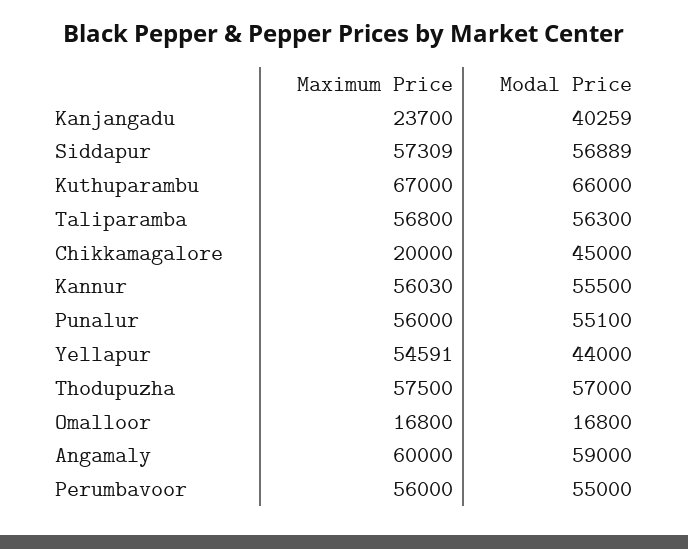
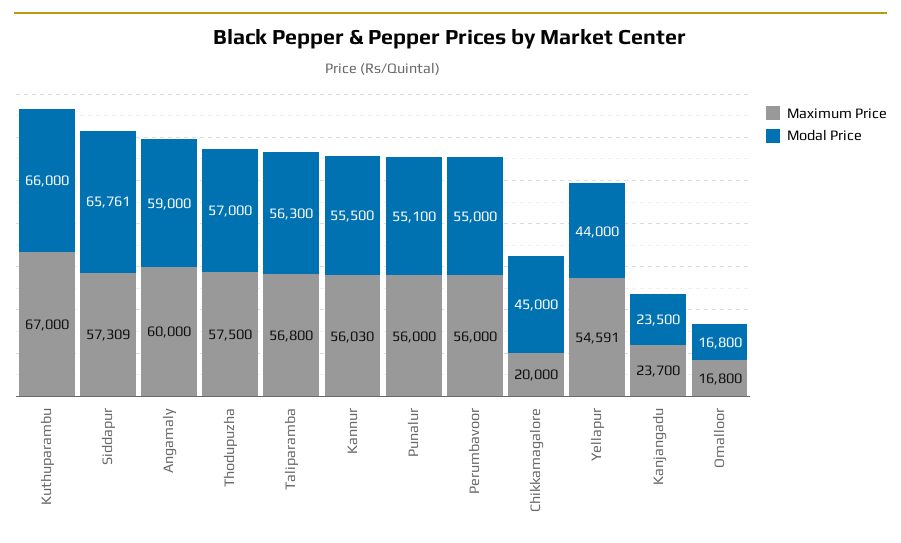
  {
    "Maximum Price": {
      "Kanjangadu": 23700,
      "Siddapur": 57309,
      "Kuthuparambu": 67000,
      "Taliparamba": 56800,
      "Chikkamagalore": 20000,
      "Kannur": 56030,
      "Punalur": 56000,
      "Yellapur": 54591,
      "Thodupuzha": 57500,
      "Omalloor": 16800,
      "Angamaly": 60000,
      "Perumbavoor": 56000
    },
    "Modal Price": {
-     "Kanjangadu": 40259,
+     "Kanjangadu": 23500,
-     "Siddapur": 56889,
+     "Siddapur": 65761,
      "Kuthuparambu": 66000,
      "Taliparamba": 56300,
      "Chikkamagalore": 45000,
      "Kannur": 55500,
      "Punalur": 55100,
      "Yellapur": 44000,
      "Thodupuzha": 57000,
      "Omalloor": 16800,
      "Angamaly": 59000,
      "Perumbavoor": 55000
    }
  }

